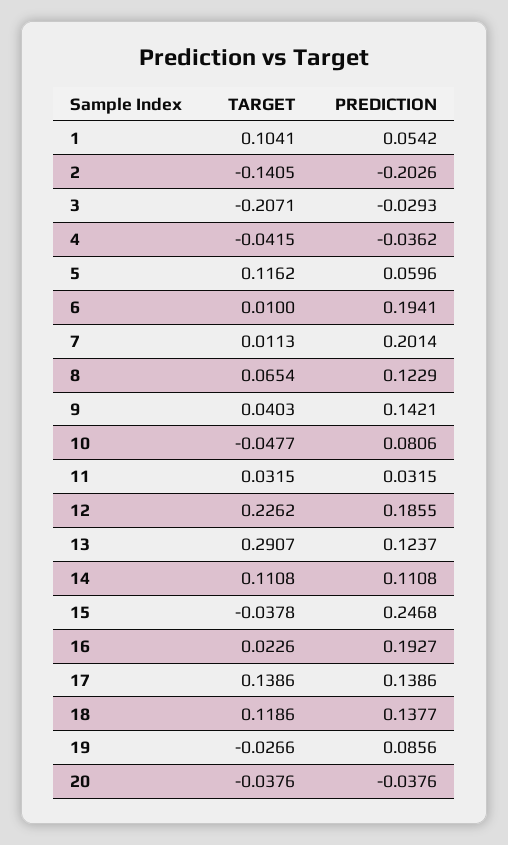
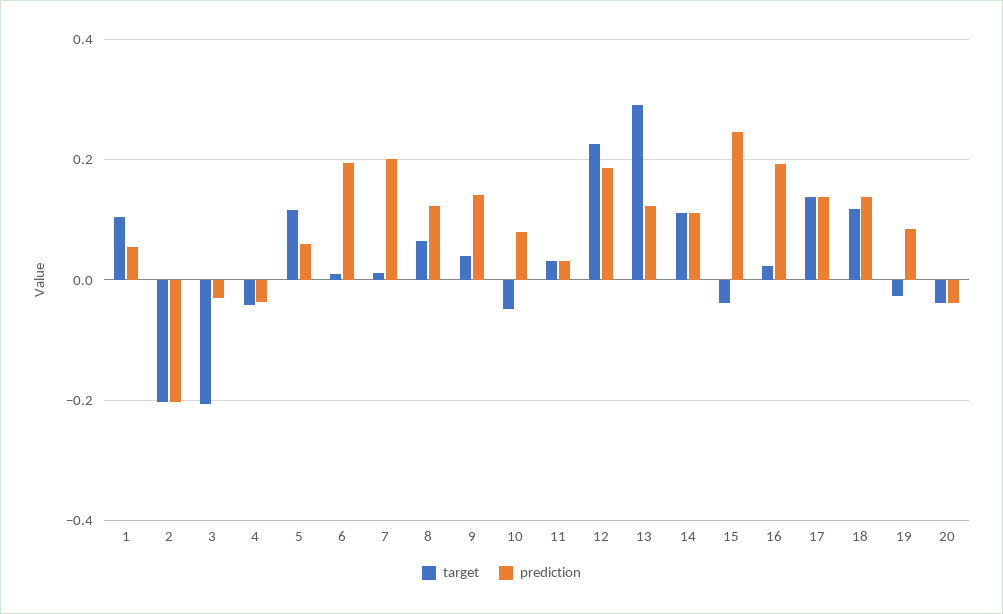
  {
    "TARGET": {
      "1": 0.1041,
-     "2": -0.1405,
+     "2": -0.2,
      "3": -0.2071,
      "4": -0.0415,
      "5": 0.1162,
      "6": 0.01,
      "7": 0.0113,
      "8": 0.0654,
      "9": 0.0403,
      "10": -0.0477,
      "11": 0.0315,
      "12": 0.2262,
      "13": 0.2907,
      "14": 0.1108,
      "15": -0.0378,
      "16": 0.0226,
      "17": 0.1386,
      "18": 0.1186,
      "19": -0.0266,
      "20": -0.0376
    },
    "PREDICTION": {
      "1": 0.0542,
      "2": -0.2026,
      "3": -0.0293,
      "4": -0.0362,
      "5": 0.0596,
      "6": 0.1941,
      "7": 0.2014,
      "8": 0.1229,
      "9": 0.1421,
      "10": 0.0806,
      "11": 0.0315,
      "12": 0.1855,
      "13": 0.1237,
      "14": 0.1108,
      "15": 0.2468,
      "16": 0.1927,
      "17": 0.1386,
      "18": 0.1377,
      "19": 0.0856,
      "20": -0.0376
    }
  }

